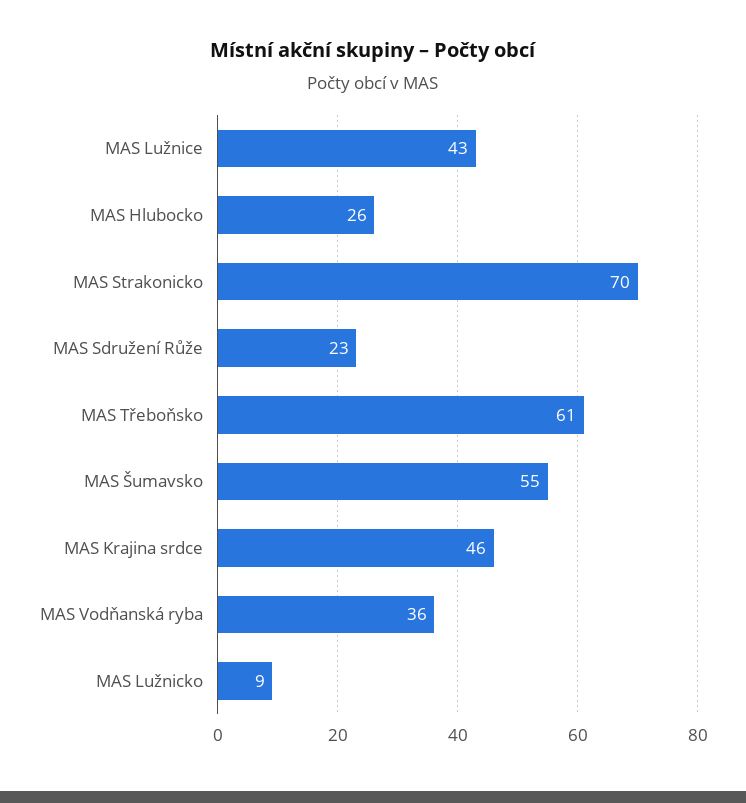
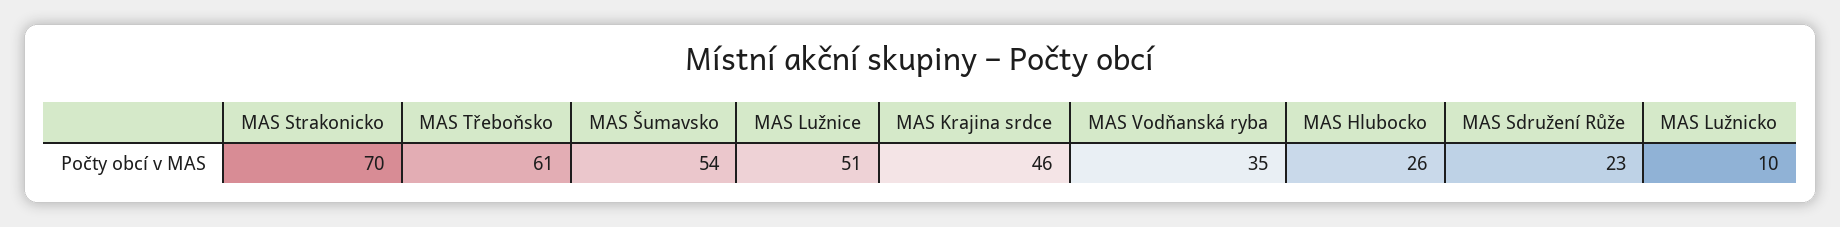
  {
-   "MAS Lužnice": 43,
+   "MAS Lužnice": 51,
    "MAS Hlubocko": 26,
    "MAS Strakonicko": 70,
    "MAS Sdružení Růže": 23,
    "MAS Třeboňsko": 61,
-   "MAS Šumavsko": 55,
+   "MAS Šumavsko": 54,
    "MAS Krajina srdce": 46,
-   "MAS Vodňanská ryba": 36,
+   "MAS Vodňanská ryba": 35,
-   "MAS Lužnicko": 9
+   "MAS Lužnicko": 10
  }

